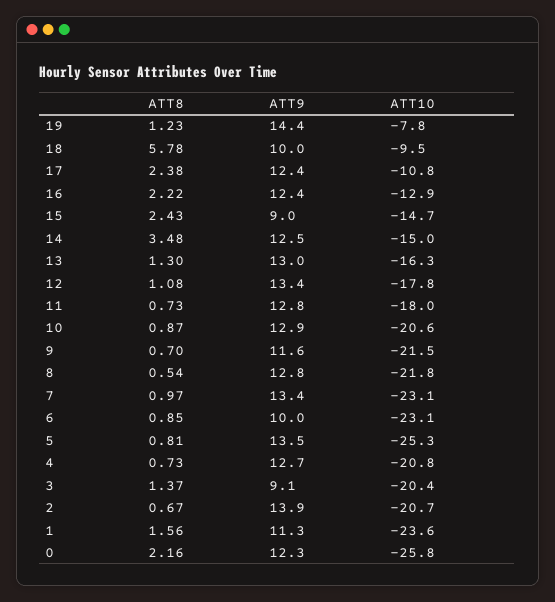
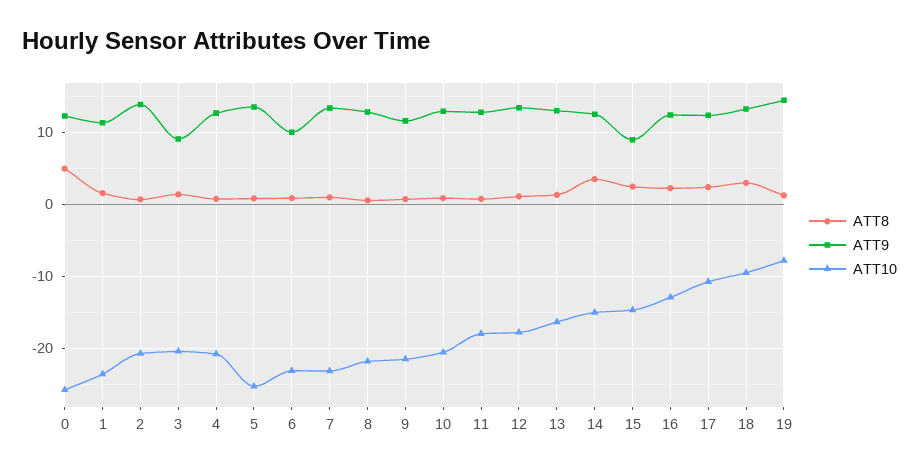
  {
    "ATT8": {
      "19": 1.23,
-     "18": 5.78,
+     "18": 3,
      "17": 2.38,
      "16": 2.22,
      "15": 2.43,
      "14": 3.48,
      "13": 1.3,
      "12": 1.08,
      "11": 0.73,
      "10": 0.87,
      "9": 0.7,
      "8": 0.54,
      "7": 0.97,
      "6": 0.85,
      "5": 0.81,
      "4": 0.73,
      "3": 1.37,
      "2": 0.67,
      "1": 1.56,
-     "0": 2.16
+     "0": 5
    },
    "ATT9": {
      "19": 14.4,
-     "18": 10,
+     "18": 13,
      "17": 12.4,
      "16": 12.4,
      "15": 9,
      "14": 12.5,
      "13": 13,
      "12": 13.4,
      "11": 12.8,
      "10": 12.9,
      "9": 11.6,
      "8": 12.8,
      "7": 13.4,
      "6": 10,
      "5": 13.5,
      "4": 12.7,
      "3": 9.1,
      "2": 13.9,
      "1": 11.3,
      "0": 12.3
    },
    "ATT10": {
      "19": -7.8,
      "18": -9.5,
      "17": -10.8,
      "16": -12.9,
      "15": -14.7,
      "14": -15,
      "13": -16.3,
      "12": -17.8,
      "11": -18,
      "10": -20.6,
      "9": -21.5,
      "8": -21.8,
      "7": -23.1,
      "6": -23.1,
      "5": -25.3,
      "4": -20.8,
      "3": -20.4,
      "2": -20.7,
      "1": -23.6,
      "0": -25.8
    }
  }

